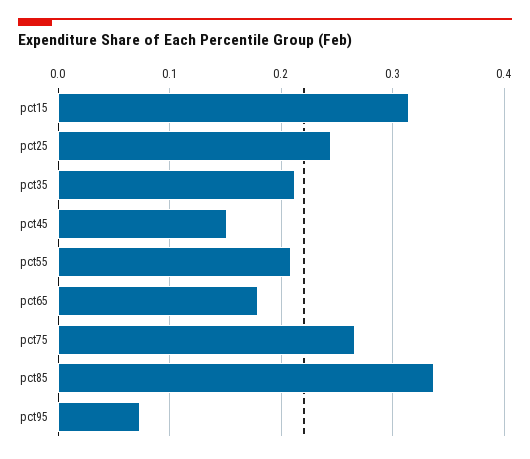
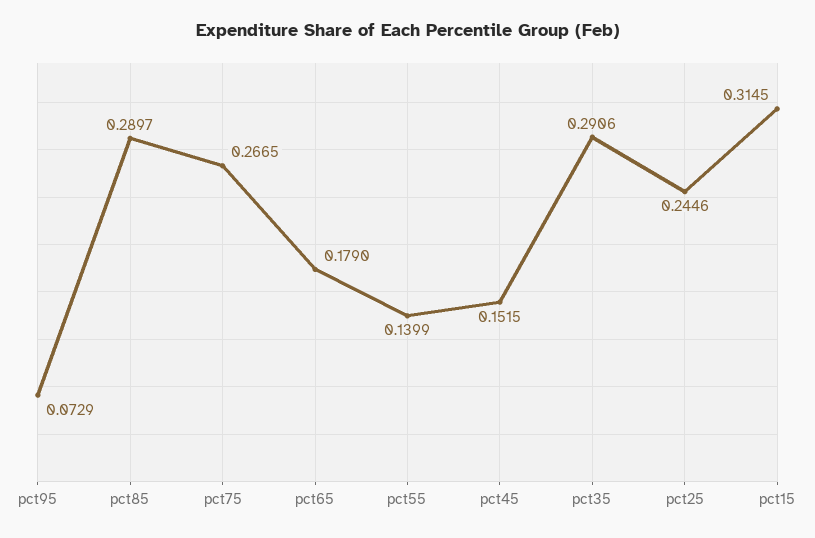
  {
    "pct15": 0.3145,
    "pct25": 0.2446,
-   "pct35": 0.21,
+   "pct35": 0.2906,
    "pct45": 0.1515,
-   "pct55": 0.21,
+   "pct55": 0.1399,
    "pct65": 0.179,
    "pct75": 0.2665,
-   "pct85": 0.34,
+   "pct85": 0.2897,
    "pct95": 0.0729
  }

